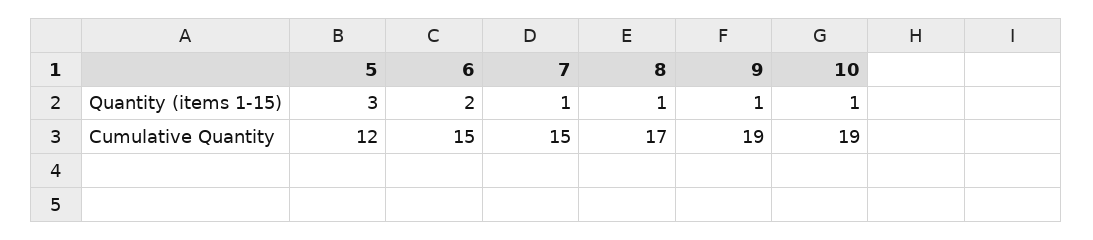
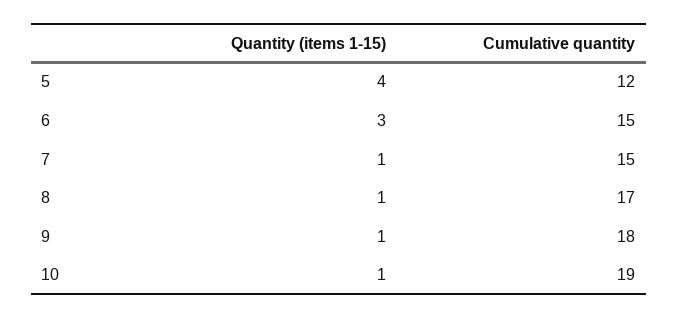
  {
    "5": {
-     "Quantity (items 1-15)": 3,
+     "Quantity (items 1-15)": 4,
      "Cumulative Quantity": 12
    },
    "6": {
-     "Quantity (items 1-15)": 2,
+     "Quantity (items 1-15)": 3,
      "Cumulative Quantity": 15
    },
    "7": {
      "Quantity (items 1-15)": 1,
      "Cumulative Quantity": 15
    },
    "8": {
      "Quantity (items 1-15)": 1,
      "Cumulative Quantity": 17
    },
    "9": {
      "Quantity (items 1-15)": 1,
-     "Cumulative Quantity": 19
+     "Cumulative Quantity": 18
    },
    "10": {
      "Quantity (items 1-15)": 1,
      "Cumulative Quantity": 19
    }
  }

